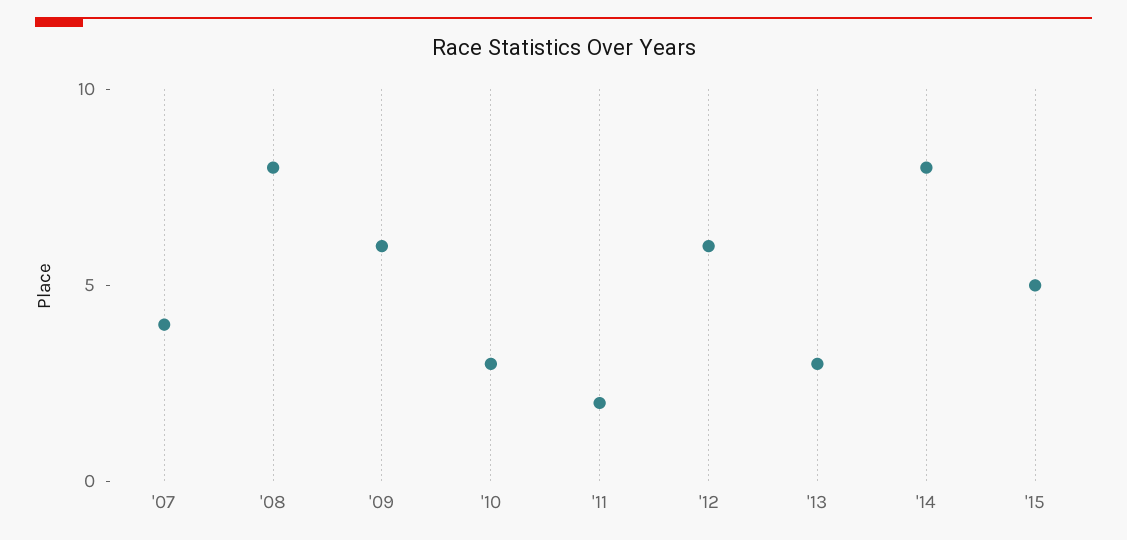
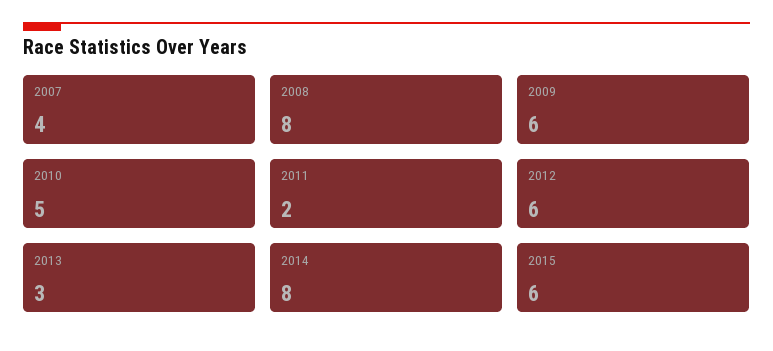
  {
    "'07": 4,
    "'08": 8,
    "'09": 6,
-   "'10": 3,
+   "'10": 5,
    "'11": 2,
    "'12": 6,
    "'13": 3,
    "'14": 8,
-   "'15": 5
+   "'15": 6
  }

